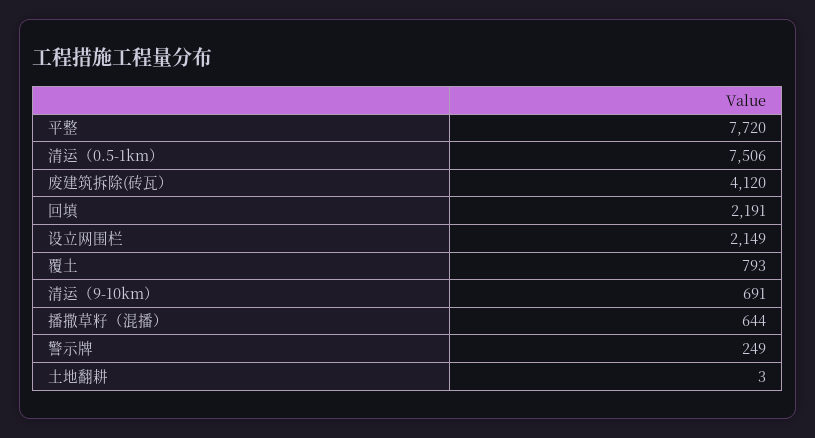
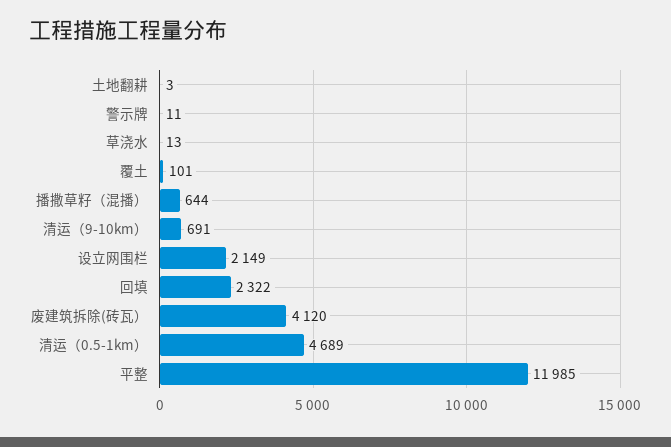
  {
-   "平整": 7720,
+   "平整": 11985,
-   "清运（0.5-1km）": 7506,
+   "清运（0.5-1km）": 4689,
    "废建筑拆除(砖瓦）": 4120,
-   "回填": 2191,
+   "回填": 2322,
    "设立网围栏": 2149,
-   "覆土": 793,
+   "覆土": 101,
    "清运（9-10km）": 691,
    "播撒草籽（混播）": 644,
-   "警示牌": 249,
+   "警示牌": 11,
-   "土地翻耕": 3
+   "土地翻耕": 3,
+   "草浇水": 13
  }

